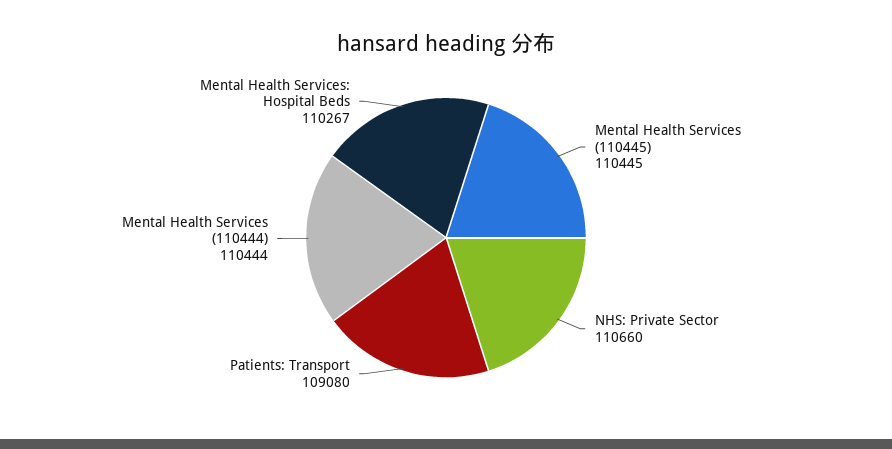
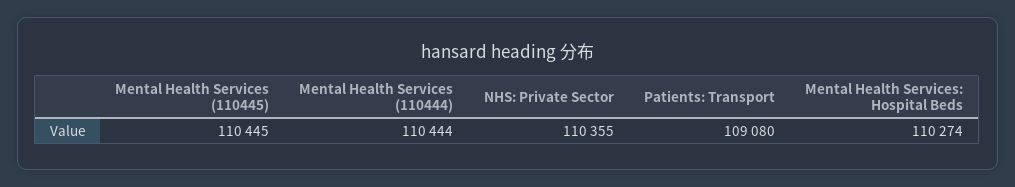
  {
    "Mental Health Services (110445)": 110445,
-   "NHS: Private Sector": 110660,
+   "NHS: Private Sector": 110355,
    "Patients: Transport": 109080,
    "Mental Health Services (110444)": 110444,
-   "Mental Health Services: Hospital Beds": 110267
+   "Mental Health Services: Hospital Beds": 110274
  }

